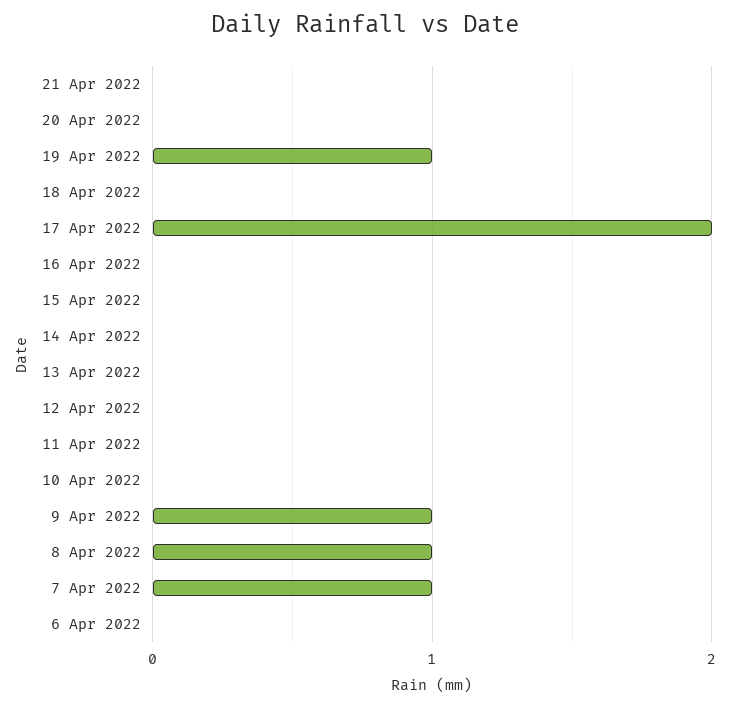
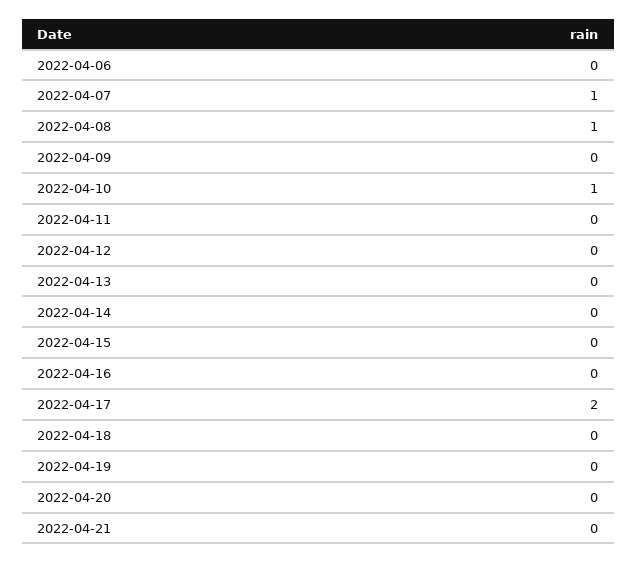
  {
    "21 Apr 2022": 0,
    "20 Apr 2022": 0,
-   "19 Apr 2022": 1,
+   "19 Apr 2022": 0,
    "18 Apr 2022": 0,
    "17 Apr 2022": 2,
    "16 Apr 2022": 0,
    "15 Apr 2022": 0,
    "14 Apr 2022": 0,
    "13 Apr 2022": 0,
    "12 Apr 2022": 0,
    "11 Apr 2022": 0,
-   "10 Apr 2022": 0,
+   "10 Apr 2022": 1,
-   "9 Apr 2022": 1,
+   "9 Apr 2022": 0,
    "8 Apr 2022": 1,
    "7 Apr 2022": 1,
    "6 Apr 2022": 0
  }

